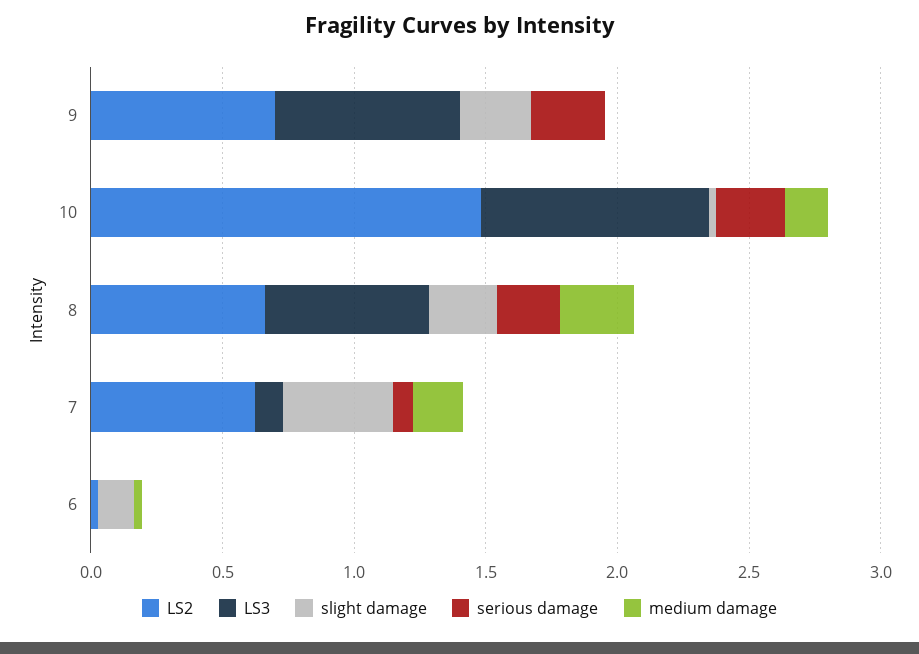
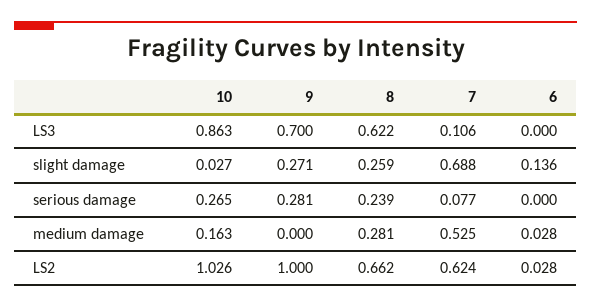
  {
    "LS2": {
-     "9": 0.7,
+     "9": 1,
-     "10": 1.5,
+     "10": 1.026,
      "8": 0.662,
      "7": 0.624,
      "6": 0.028
    },
    "LS3": {
      "9": 0.7,
      "10": 0.863,
      "8": 0.622,
      "7": 0.106,
      "6": 0
    },
    "slight damage": {
      "9": 0.271,
      "10": 0.027,
      "8": 0.259,
-     "7": 0.4,
+     "7": 0.688,
      "6": 0.136
    },
    "serious damage": {
      "9": 0.281,
      "10": 0.265,
      "8": 0.239,
      "7": 0.077,
      "6": 0
    },
    "medium damage": {
      "9": 0,
      "10": 0.163,
      "8": 0.281,
-     "7": 0.2,
+     "7": 0.525,
      "6": 0.028
    }
  }

